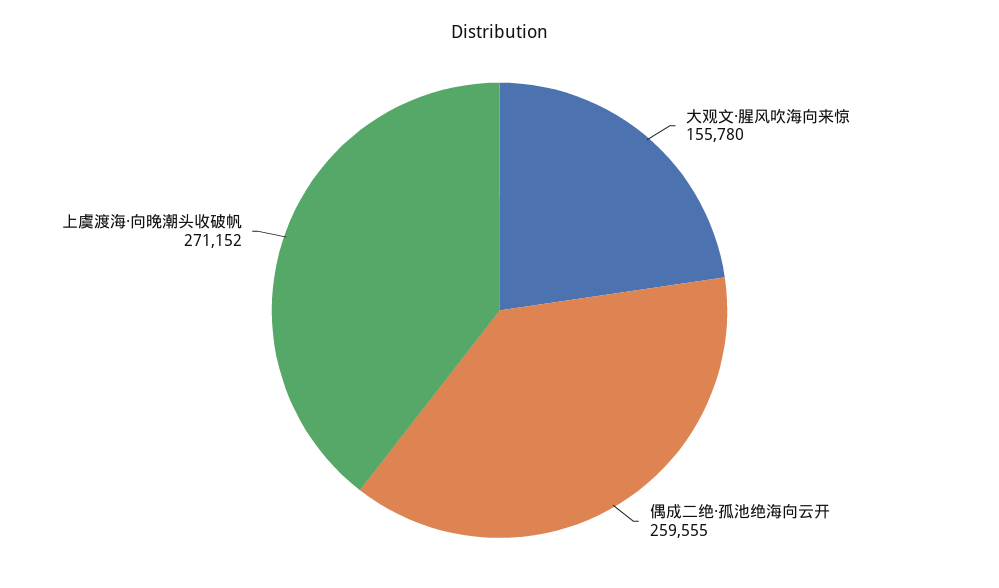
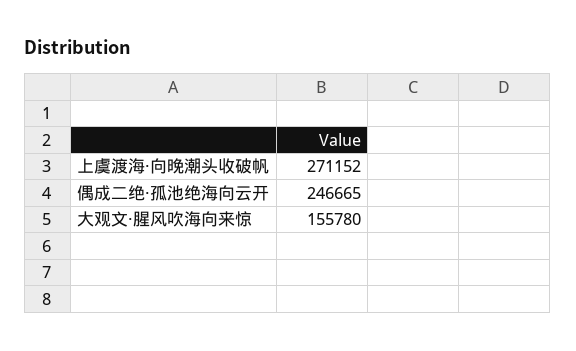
  {
    "大观文·腥风吹海向来惊": 155780,
-   "偶成二绝·孤池绝海向云开": 259555,
+   "偶成二绝·孤池绝海向云开": 246665,
    "上虞渡海·向晚潮头收破帆": 271152
  }

